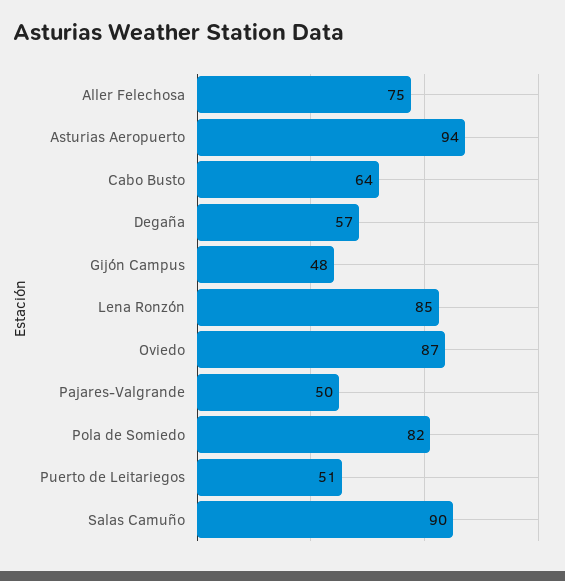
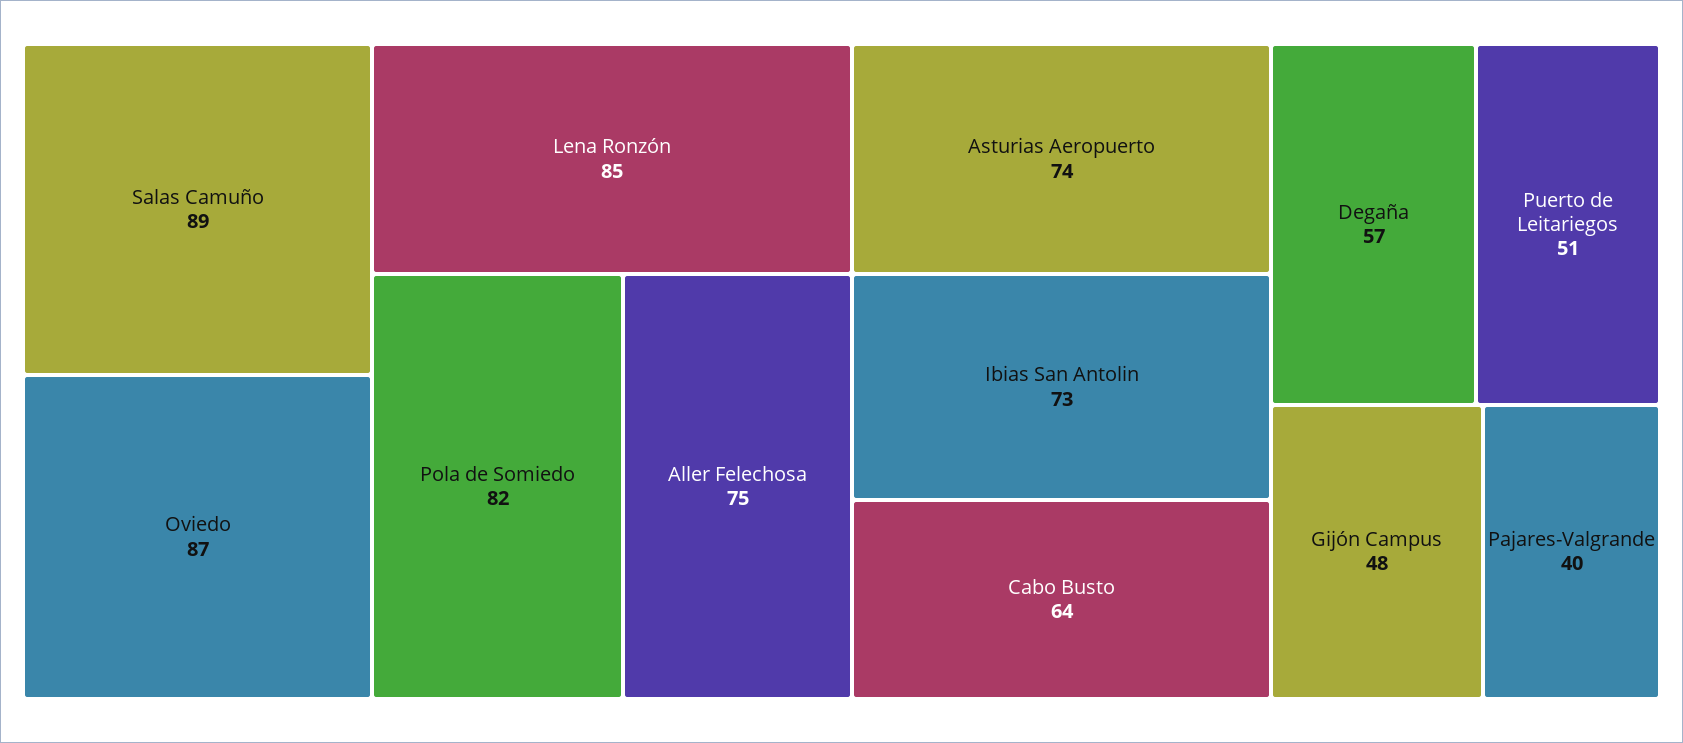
  {
    "Aller Felechosa": 75,
-   "Asturias Aeropuerto": 94,
+   "Asturias Aeropuerto": 74,
    "Cabo Busto": 64,
    "Degaña": 57,
    "Gijón Campus": 48,
    "Lena Ronzón": 85,
    "Oviedo": 87,
-   "Pajares-Valgrande": 50,
+   "Pajares-Valgrande": 40,
    "Pola de Somiedo": 82,
    "Puerto de Leitariegos": 51,
-   "Salas Camuño": 90
+   "Salas Camuño": 89,
+   "Ibias San Antolin": 73
  }

